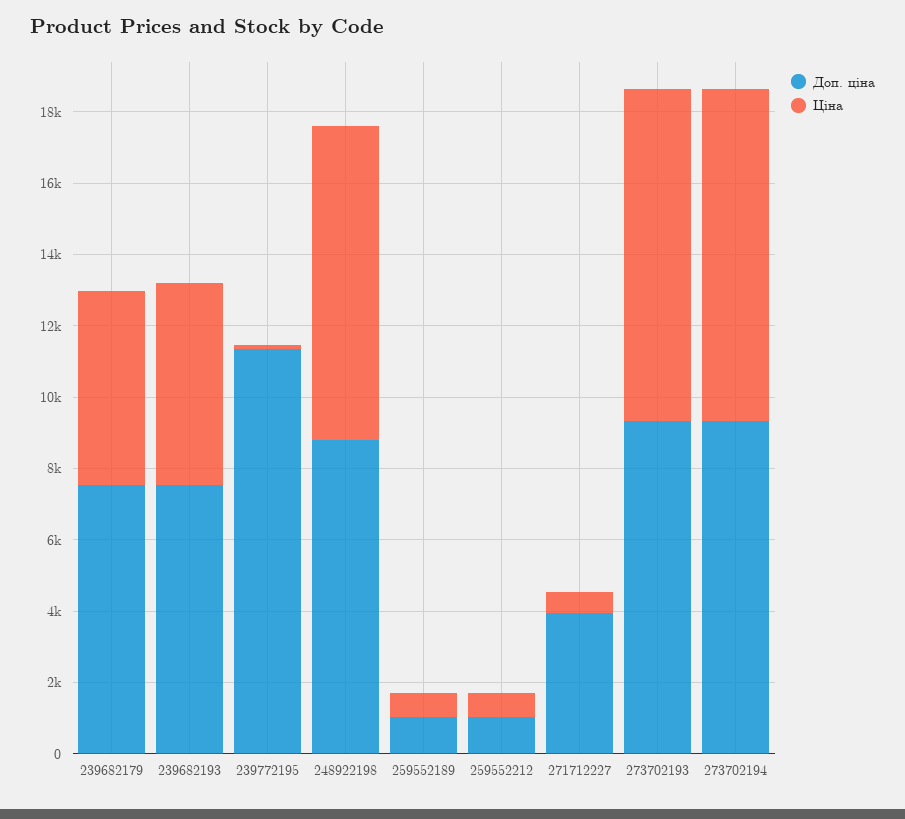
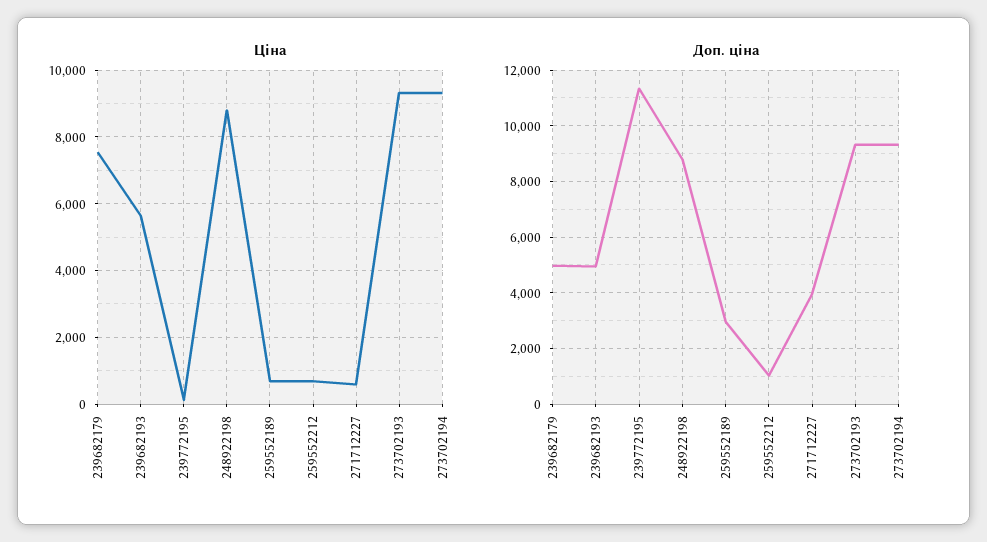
  {
    "Доп. ціна": {
-     "239682179": 7500,
+     "239682179": 5000,
-     "239682193": 7500,
+     "239682193": 5000,
      "239772195": 11250,
      "248922198": 8750,
-     "259552189": 1000,
+     "259552189": 3000,
      "259552212": 1000,
      "271712227": 4000,
      "273702193": 9250,
      "273702194": 9250
    },
    "Ціна": {
-     "239682179": 5500,
+     "239682179": 7600,
      "239682193": 5600,
      "239772195": 200,
      "248922198": 8800,
      "259552189": 600,
      "259552212": 600,
      "271712227": 600,
      "273702193": 9400,
      "273702194": 9400
    }
  }

